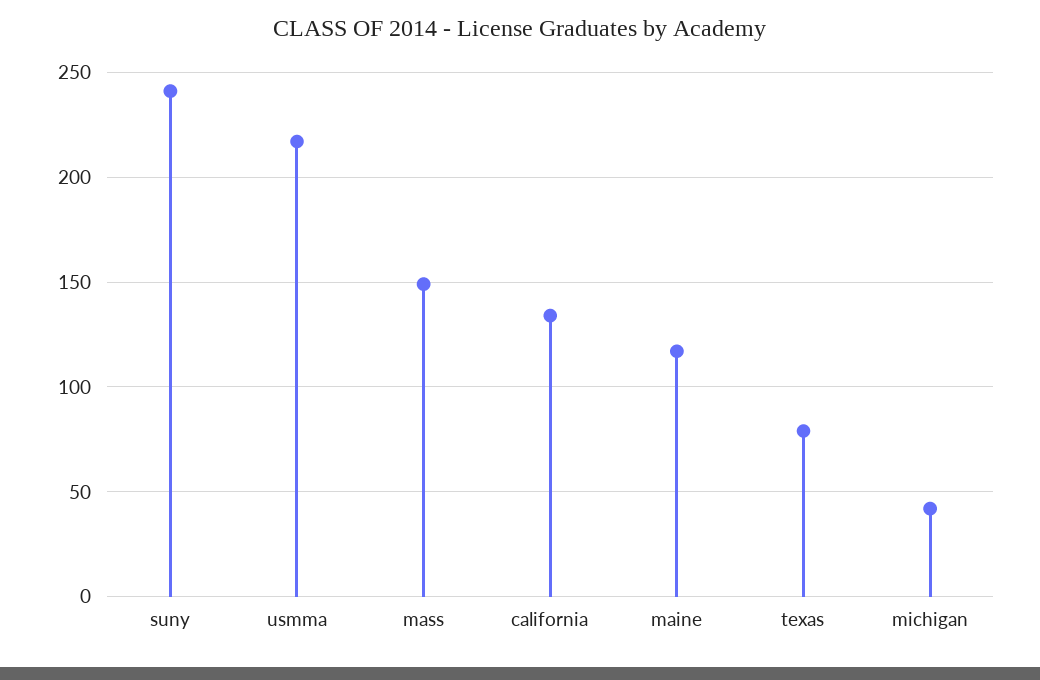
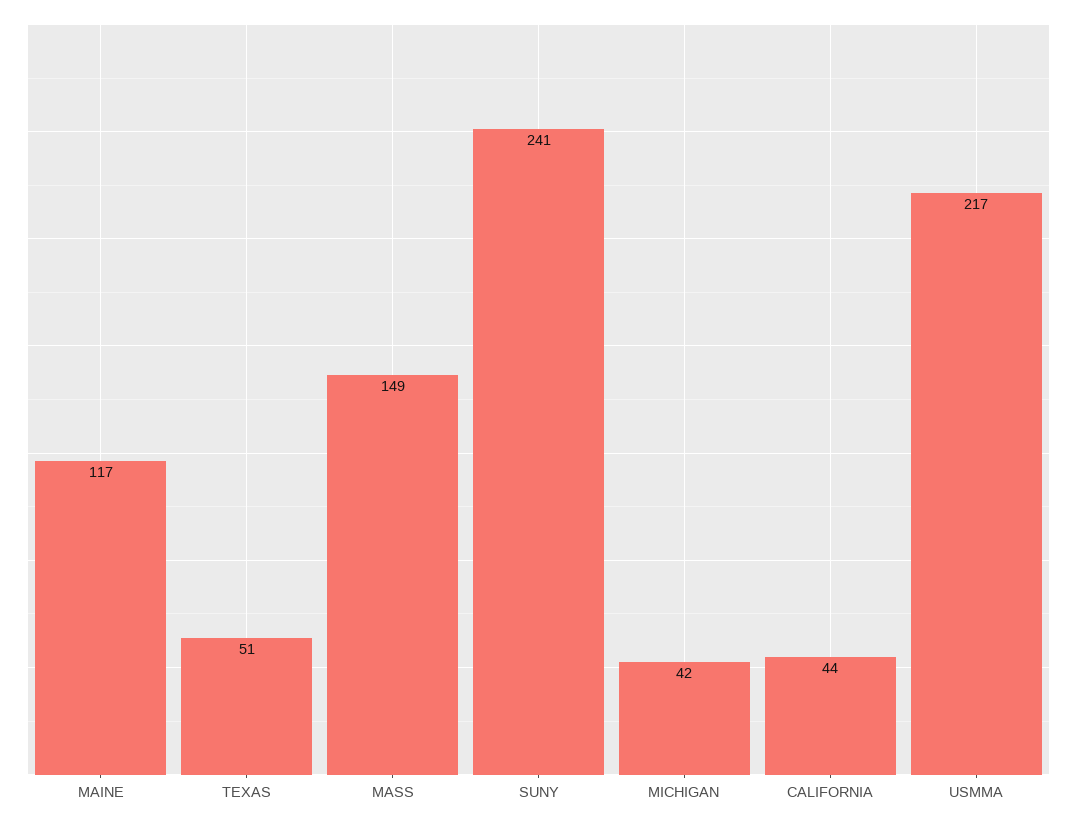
  {
    "suny": 241,
    "usmma": 217,
    "mass": 149,
-   "california": 135,
+   "california": 44,
    "maine": 117,
-   "texas": 80,
+   "texas": 51,
    "michigan": 42
  }

